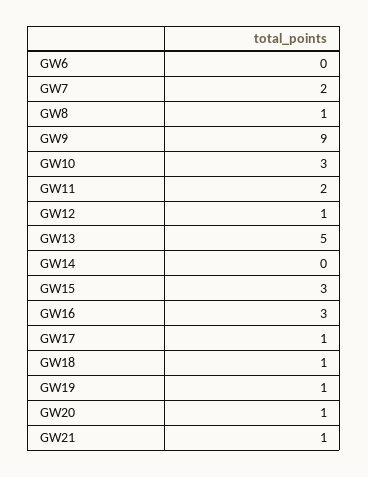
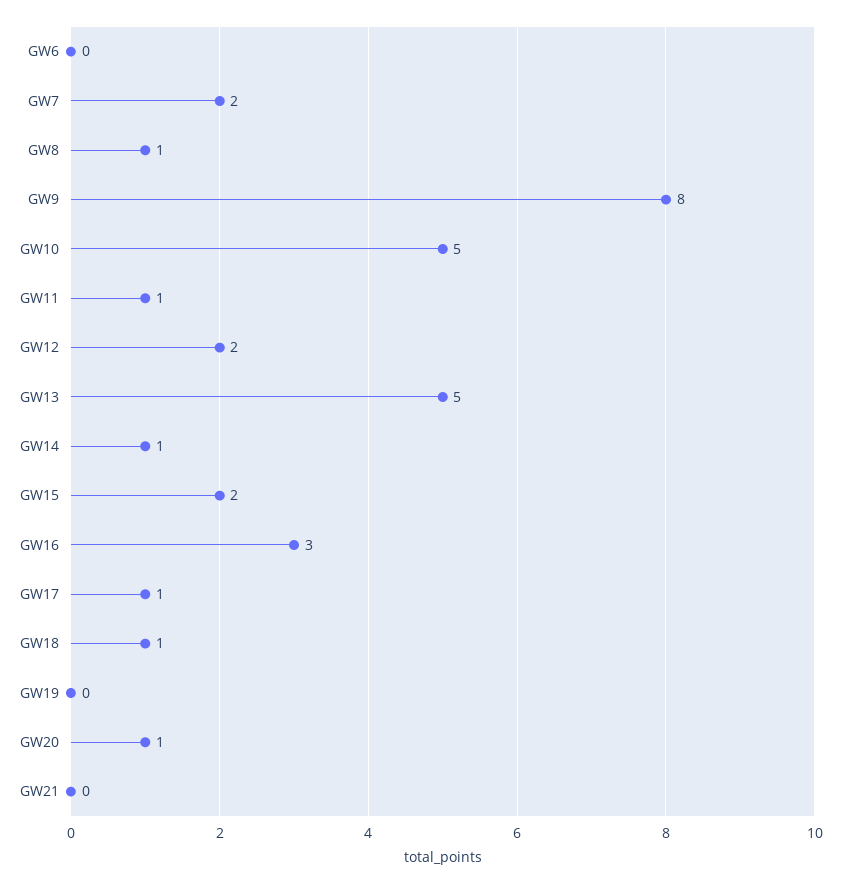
  {
    "GW6": 0,
    "GW7": 2,
    "GW8": 1,
-   "GW9": 9,
+   "GW9": 8,
-   "GW10": 3,
+   "GW10": 5,
-   "GW11": 2,
+   "GW11": 1,
-   "GW12": 1,
+   "GW12": 2,
    "GW13": 5,
-   "GW14": 0,
+   "GW14": 1,
-   "GW15": 3,
+   "GW15": 2,
    "GW16": 3,
    "GW17": 1,
    "GW18": 1,
-   "GW19": 1,
+   "GW19": 0,
    "GW20": 1,
-   "GW21": 1
+   "GW21": 0
  }

